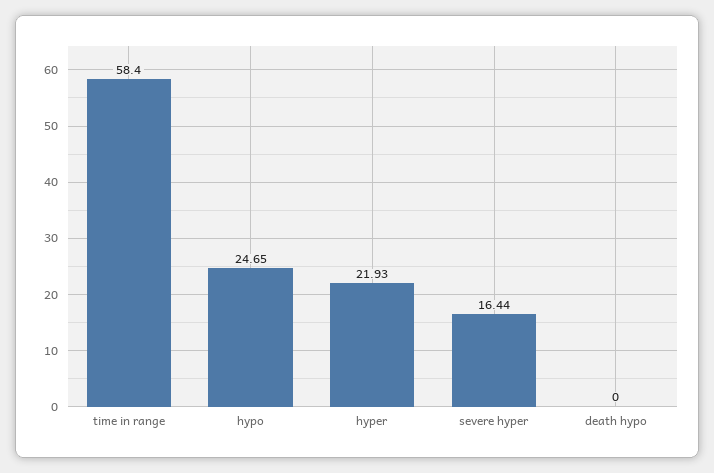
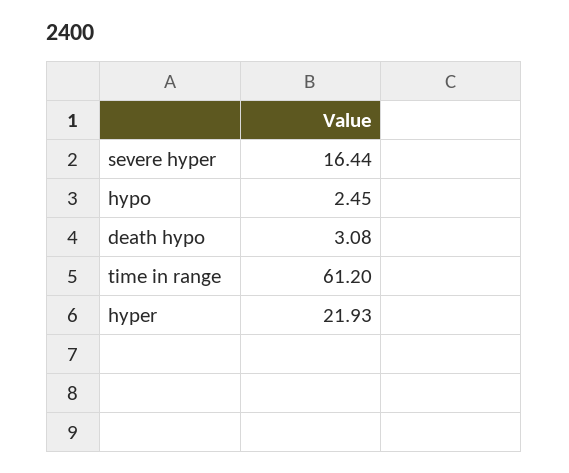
  {
-   "time in range": 58.4,
+   "time in range": 61.2,
-   "hypo": 24.65,
+   "hypo": 2.45,
    "hyper": 21.93,
    "severe hyper": 16.44,
-   "death hypo": 0
+   "death hypo": 3.08
  }

